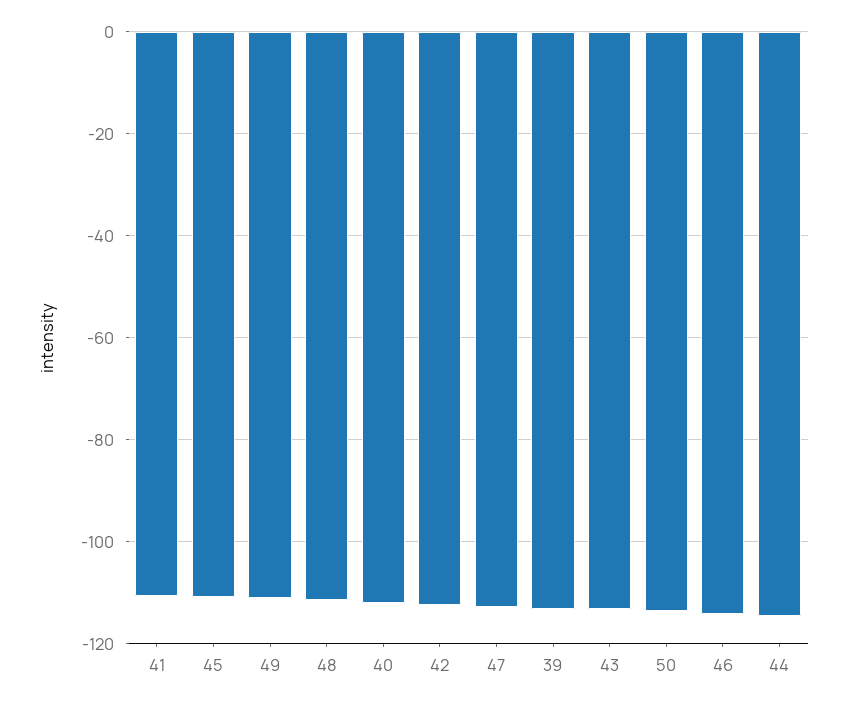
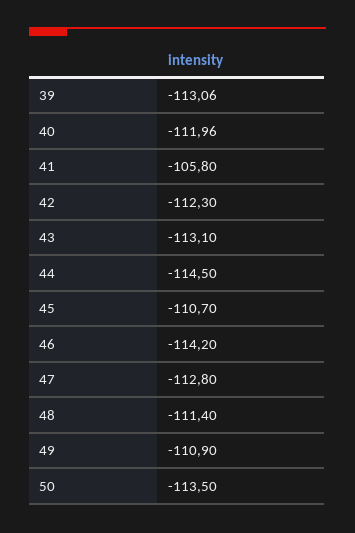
  {
-   "41": -110,
+   "41": -105.8,
    "45": -110.7,
    "49": -110.9,
    "48": -111.4,
    "40": -111.96,
    "42": -112.3,
    "47": -112.8,
    "39": -113.06,
    "43": -113.1,
    "50": -113.5,
    "46": -114.2,
    "44": -114.5
  }

